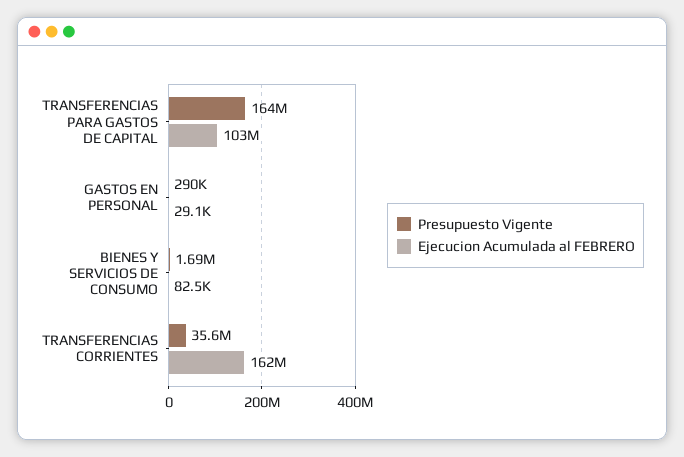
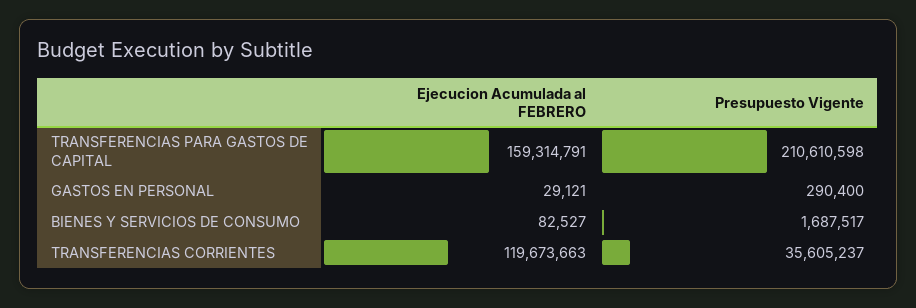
  {
    "Presupuesto Vigente": {
-     "TRANSFERENCIAS PARA GASTOS DE CAPITAL": 164000000,
+     "TRANSFERENCIAS PARA GASTOS DE CAPITAL": 210610598,
      "GASTOS EN PERSONAL": 290400,
      "BIENES Y SERVICIOS DE CONSUMO": 1687517,
      "TRANSFERENCIAS CORRIENTES": 35605237
    },
    "Ejecucion Acumulada al FEBRERO": {
-     "TRANSFERENCIAS PARA GASTOS DE CAPITAL": 103000000,
+     "TRANSFERENCIAS PARA GASTOS DE CAPITAL": 159314791,
      "GASTOS EN PERSONAL": 29121,
      "BIENES Y SERVICIOS DE CONSUMO": 82527,
-     "TRANSFERENCIAS CORRIENTES": 162000000
+     "TRANSFERENCIAS CORRIENTES": 119673663
    }
  }

